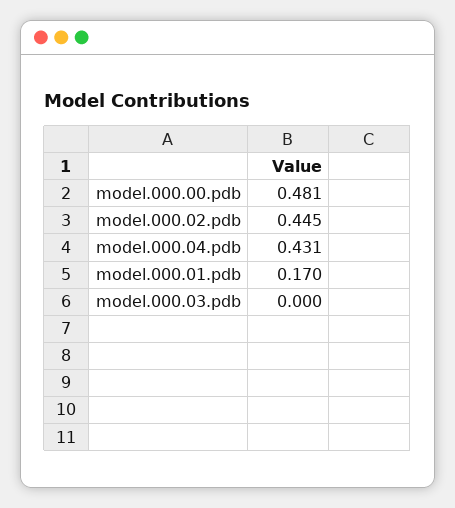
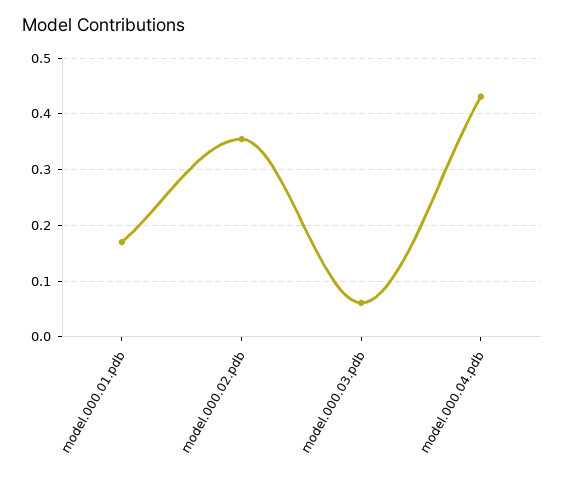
  {
-   "model.000.00.pdb": 0.481,
-   "model.000.02.pdb": 0.445,
+   "model.000.02.pdb": 0.36,
    "model.000.04.pdb": 0.431,
    "model.000.01.pdb": 0.17,
-   "model.000.03.pdb": 0
+   "model.000.03.pdb": 0.06
  }

